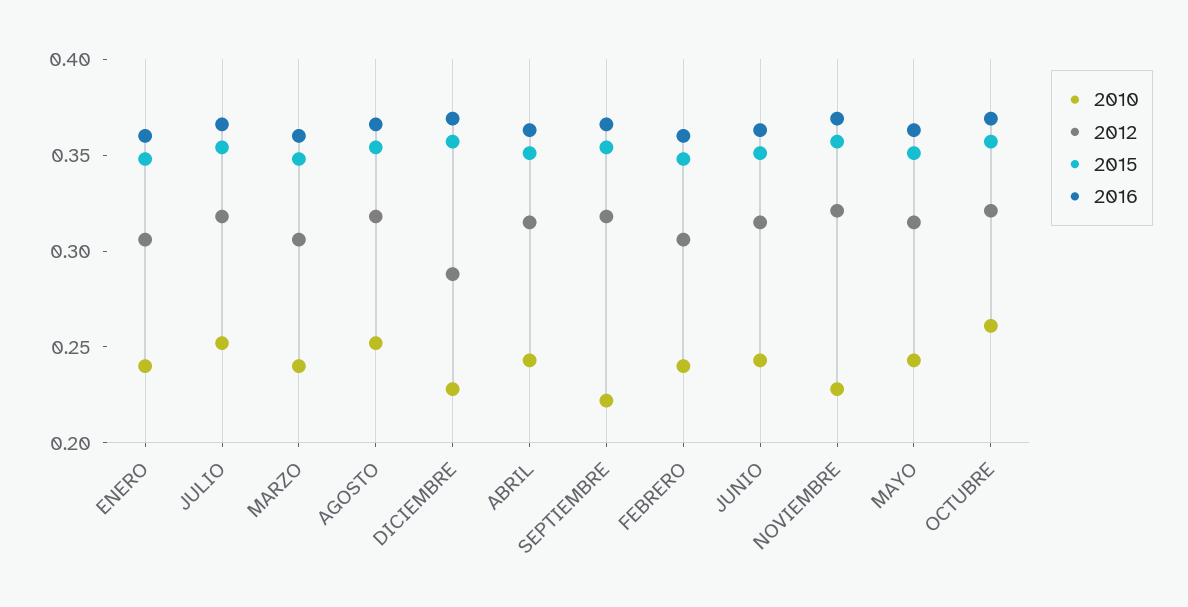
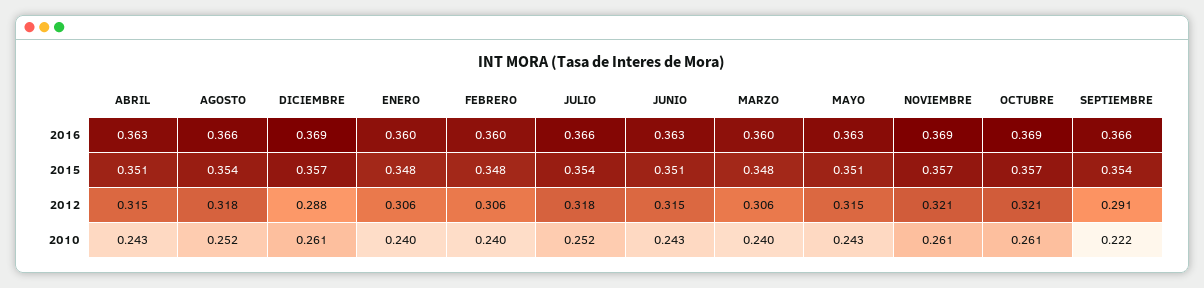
  {
    "2010": {
      "ENERO": 0.24,
      "JULIO": 0.252,
      "MARZO": 0.24,
      "AGOSTO": 0.252,
-     "DICIEMBRE": 0.23,
+     "DICIEMBRE": 0.261,
      "ABRIL": 0.243,
      "SEPTIEMBRE": 0.222,
      "FEBRERO": 0.24,
      "JUNIO": 0.243,
-     "NOVIEMBRE": 0.23,
+     "NOVIEMBRE": 0.261,
      "MAYO": 0.243,
      "OCTUBRE": 0.261
    },
    "2012": {
      "ENERO": 0.306,
      "JULIO": 0.318,
      "MARZO": 0.306,
      "AGOSTO": 0.318,
      "DICIEMBRE": 0.288,
      "ABRIL": 0.315,
-     "SEPTIEMBRE": 0.32,
+     "SEPTIEMBRE": 0.291,
      "FEBRERO": 0.306,
      "JUNIO": 0.315,
      "NOVIEMBRE": 0.321,
      "MAYO": 0.315,
      "OCTUBRE": 0.321
    },
    "2015": {
      "ENERO": 0.348,
      "JULIO": 0.354,
      "MARZO": 0.348,
      "AGOSTO": 0.354,
      "DICIEMBRE": 0.357,
      "ABRIL": 0.351,
      "SEPTIEMBRE": 0.354,
      "FEBRERO": 0.348,
      "JUNIO": 0.351,
      "NOVIEMBRE": 0.357,
      "MAYO": 0.351,
      "OCTUBRE": 0.357
    },
    "2016": {
      "ENERO": 0.36,
      "JULIO": 0.366,
      "MARZO": 0.36,
      "AGOSTO": 0.366,
      "DICIEMBRE": 0.369,
      "ABRIL": 0.363,
      "SEPTIEMBRE": 0.366,
      "FEBRERO": 0.36,
      "JUNIO": 0.363,
      "NOVIEMBRE": 0.369,
      "MAYO": 0.363,
      "OCTUBRE": 0.369
    }
  }

